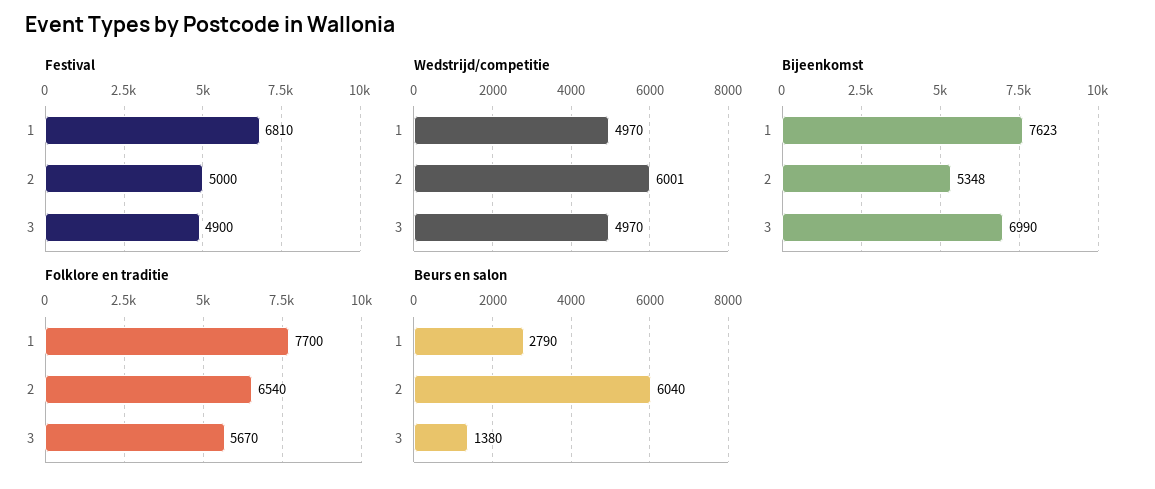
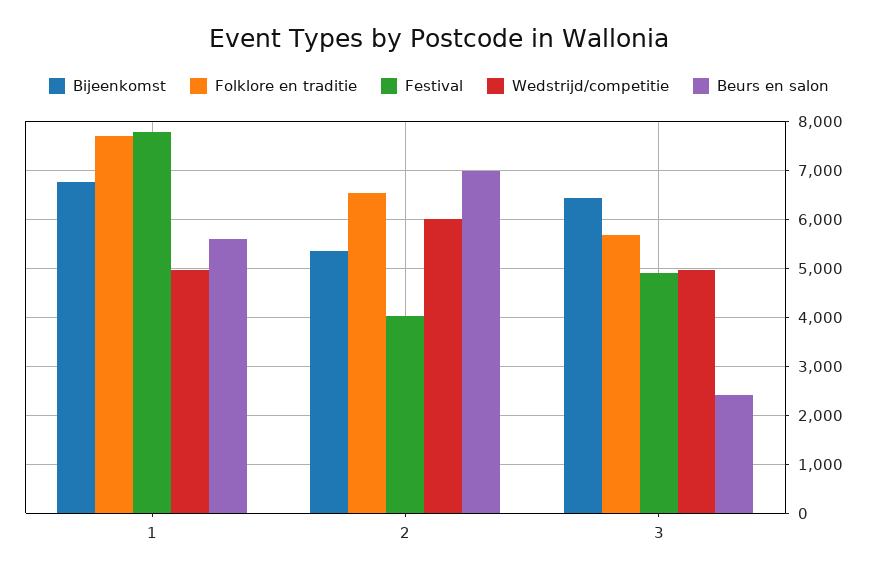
  {
    "Festival": {
-     "1": 6810,
+     "1": 7800,
-     "2": 5000,
+     "2": 4000,
      "3": 4900
    },
    "Wedstrijd/competitie": {
      "1": 4970,
      "2": 6001,
      "3": 4970
    },
    "Bijeenkomst": {
-     "1": 7623,
+     "1": 6800,
      "2": 5348,
-     "3": 6990
+     "3": 6400
    },
    "Folklore en traditie": {
      "1": 7700,
      "2": 6540,
      "3": 5670
    },
    "Beurs en salon": {
-     "1": 2790,
+     "1": 5600,
-     "2": 6040,
+     "2": 7000,
-     "3": 1380
+     "3": 2400
    }
  }

